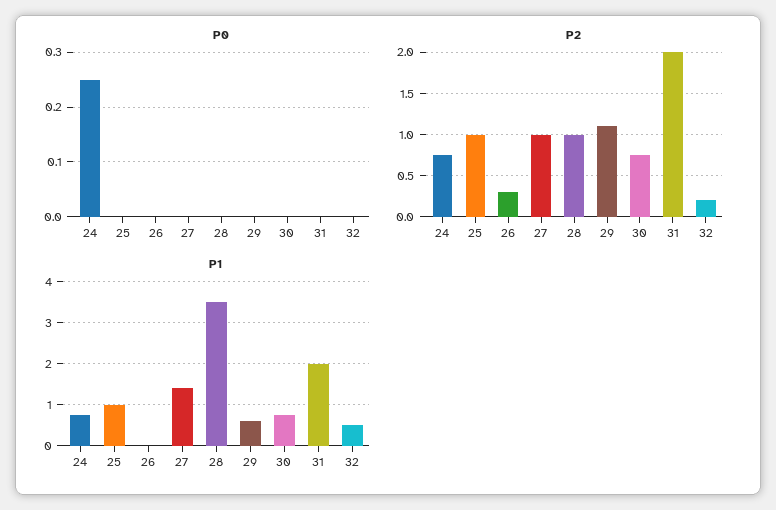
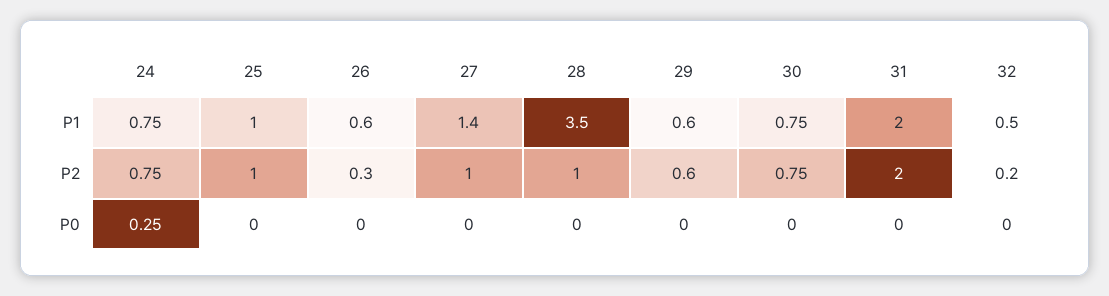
  {
    "P0": {
      "24": 0.25,
      "25": 0,
      "26": 0,
      "27": 0,
      "28": 0,
      "29": 0,
      "30": 0,
      "31": 0,
      "32": 0
    },
    "P2": {
      "24": 0.75,
      "25": 1,
      "26": 0.3,
      "27": 1,
      "28": 1,
-     "29": 1.1,
+     "29": 0.6,
      "30": 0.75,
      "31": 2,
      "32": 0.2
    },
    "P1": {
      "24": 0.75,
      "25": 1,
-     "26": 0,
+     "26": 0.6,
      "27": 1.4,
      "28": 3.5,
      "29": 0.6,
      "30": 0.75,
      "31": 2,
      "32": 0.5
    }
  }

